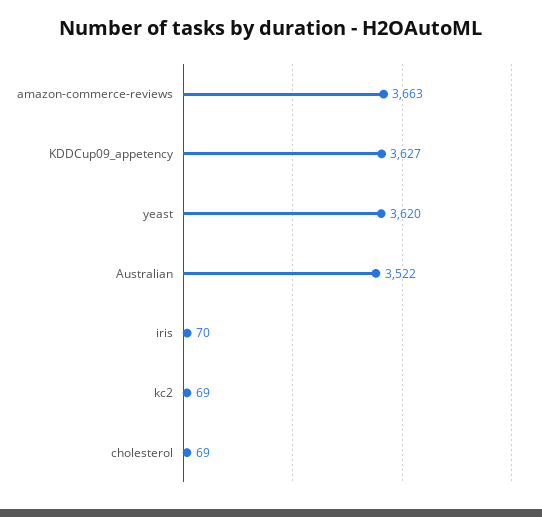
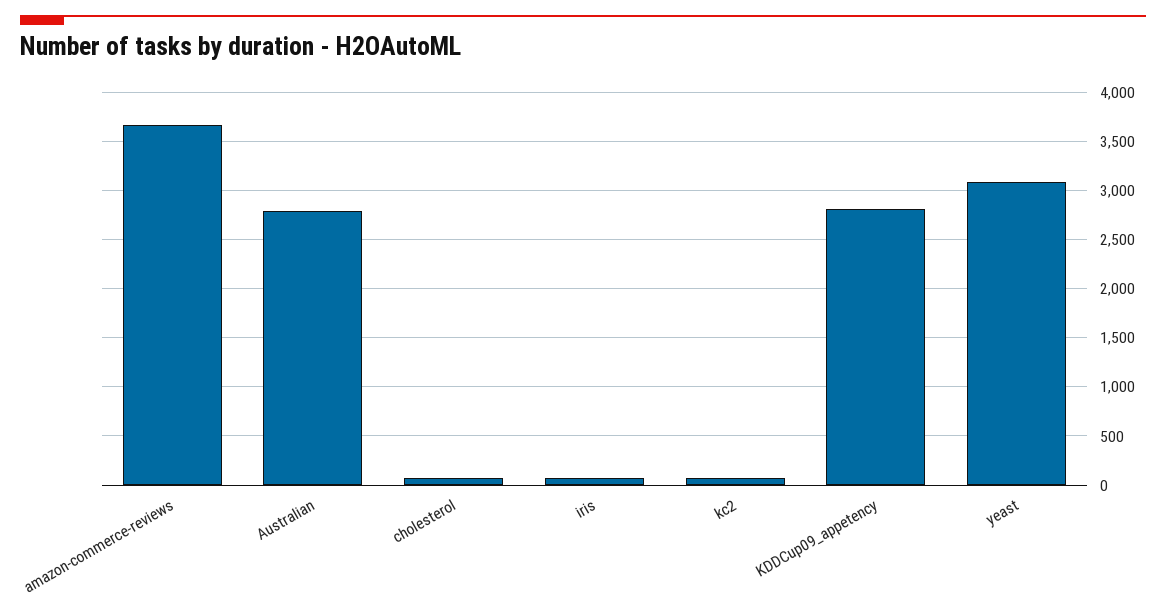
  {
    "amazon-commerce-reviews": 3663,
-   "KDDCup09_appetency": 3627,
+   "KDDCup09_appetency": 2800,
-   "yeast": 3620,
+   "yeast": 3100,
-   "Australian": 3522,
+   "Australian": 2800,
    "iris": 70,
    "kc2": 69,
    "cholesterol": 69
  }

